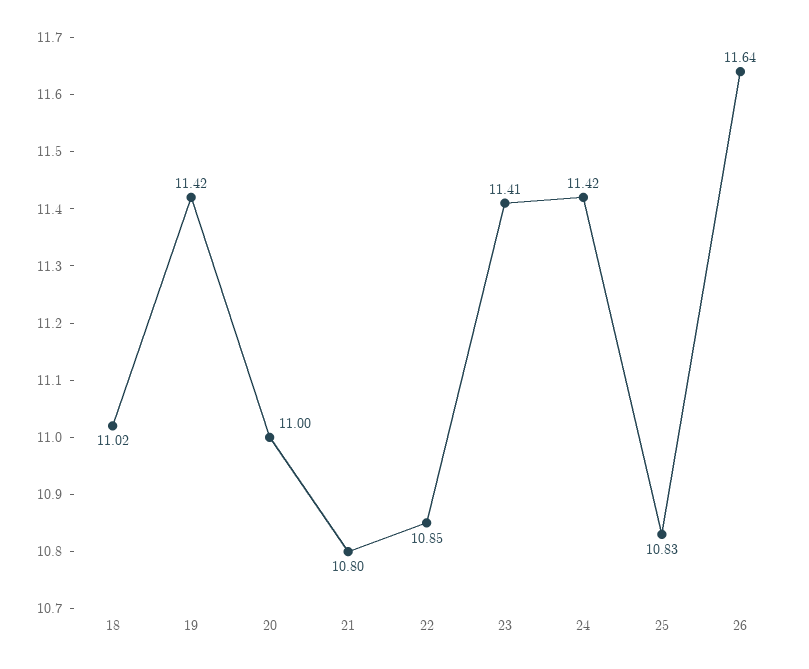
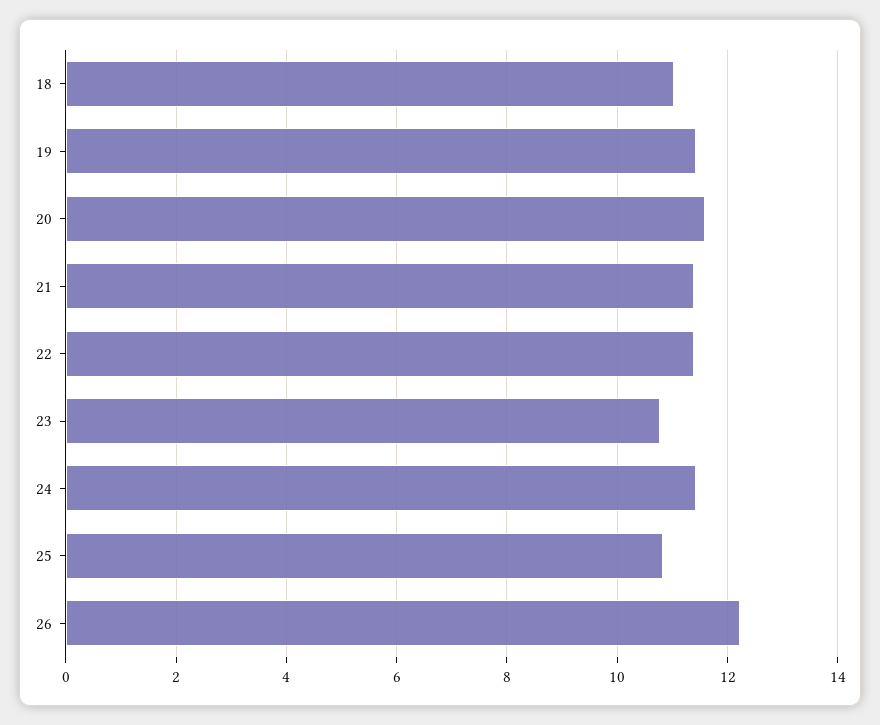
  {
    "18": 11.02,
    "19": 11.42,
-   "20": 11,
+   "20": 11.6,
-   "21": 10.8,
+   "21": 11.4,
-   "22": 10.85,
+   "22": 11.4,
-   "23": 11.41,
+   "23": 10.8,
    "24": 11.42,
    "25": 10.83,
-   "26": 11.64
+   "26": 12.2
  }

